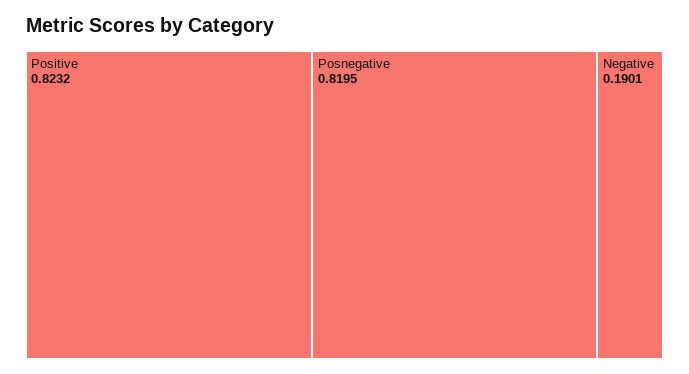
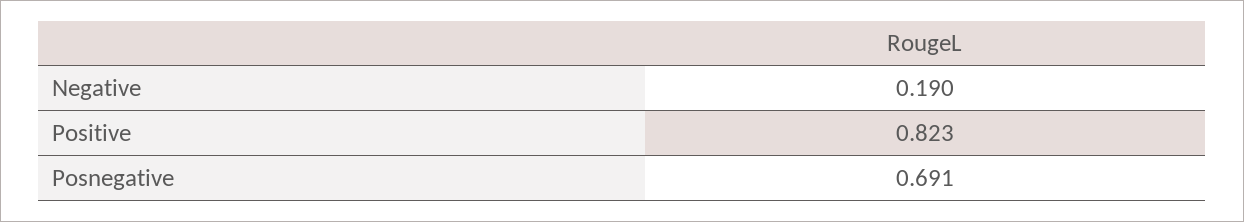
  {
    "Positive": 0.8232,
-   "Posnegative": 0.8195,
+   "Posnegative": 0.691,
    "Negative": 0.1901
  }

